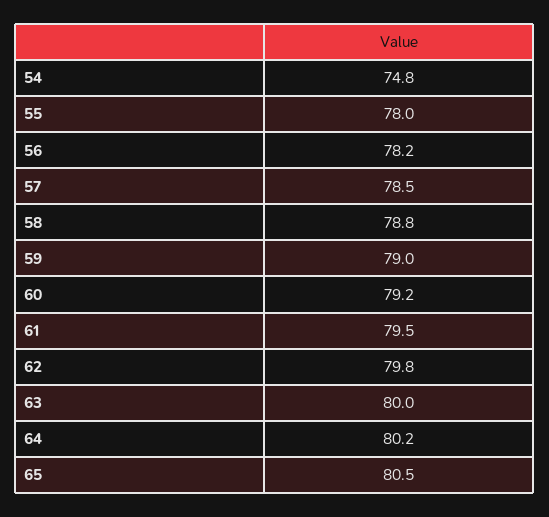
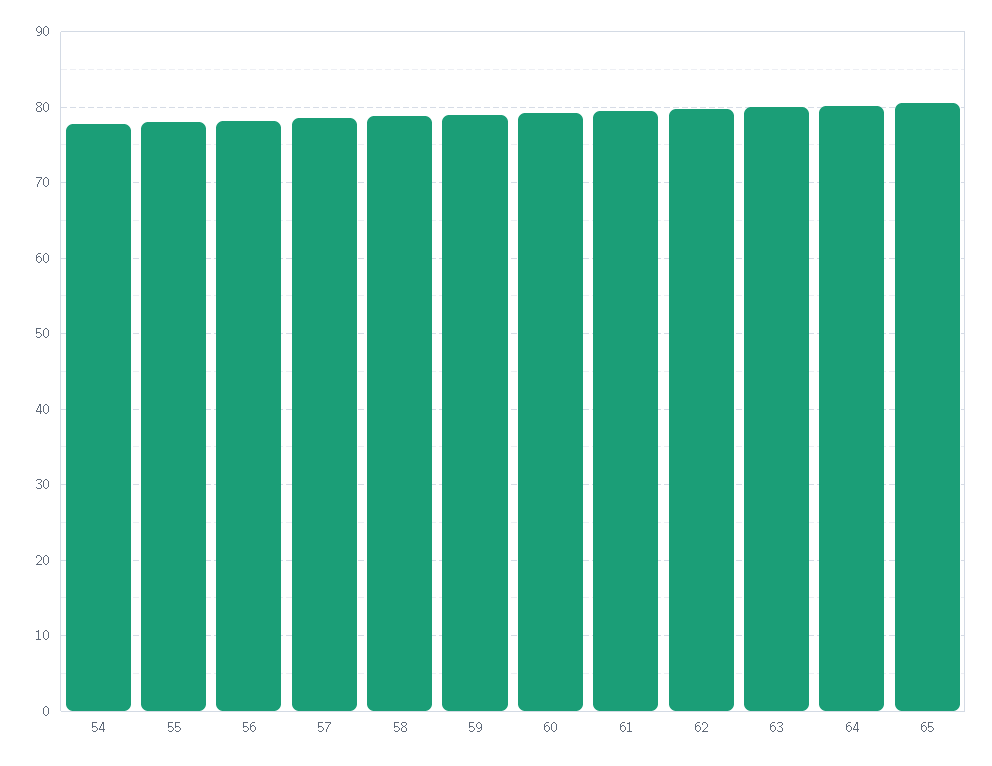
  {
-   "54": 74.8,
+   "54": 78,
    "55": 78,
    "56": 78.2,
    "57": 78.5,
    "58": 78.8,
    "59": 79,
    "60": 79.2,
    "61": 79.5,
    "62": 79.8,
    "63": 80,
    "64": 80.2,
    "65": 80.5
  }

